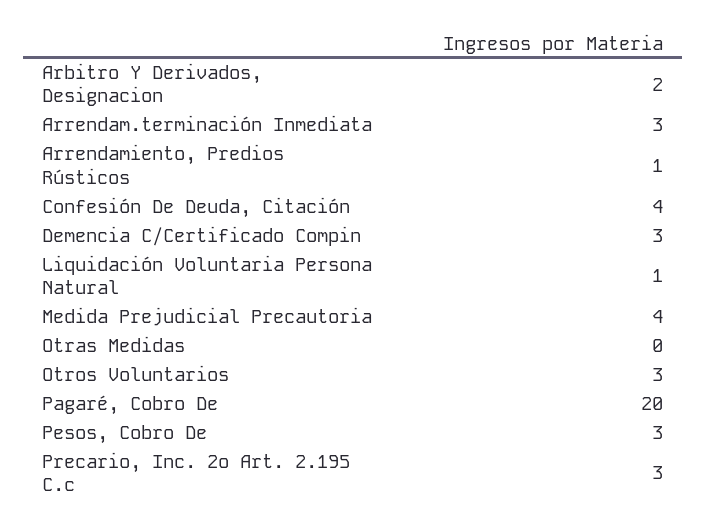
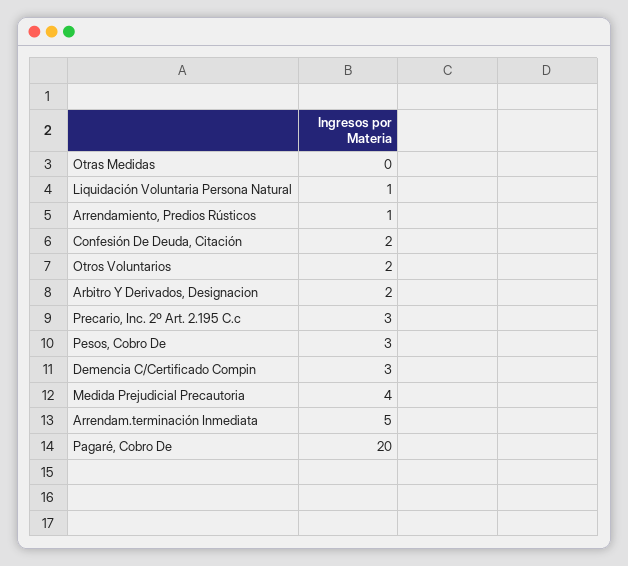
  {
    "Arbitro Y Derivados, Designacion": 2,
-   "Arrendam.terminación Inmediata": 3,
+   "Arrendam.terminación Inmediata": 5,
    "Arrendamiento, Predios Rústicos": 1,
-   "Confesión De Deuda, Citación": 4,
+   "Confesión De Deuda, Citación": 2,
    "Demencia C/Certificado Compin": 3,
    "Liquidación Voluntaria Persona Natural": 1,
    "Medida Prejudicial Precautoria": 4,
    "Otras Medidas": 0,
-   "Otros Voluntarios": 3,
+   "Otros Voluntarios": 2,
    "Pagaré, Cobro De": 20,
    "Pesos, Cobro De": 3,
    "Precario, Inc. 2º Art. 2.195 C.c": 3
  }

